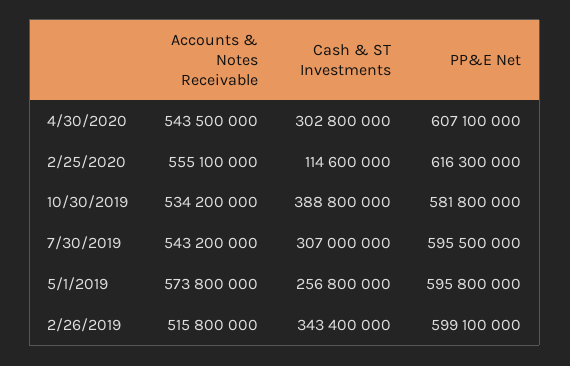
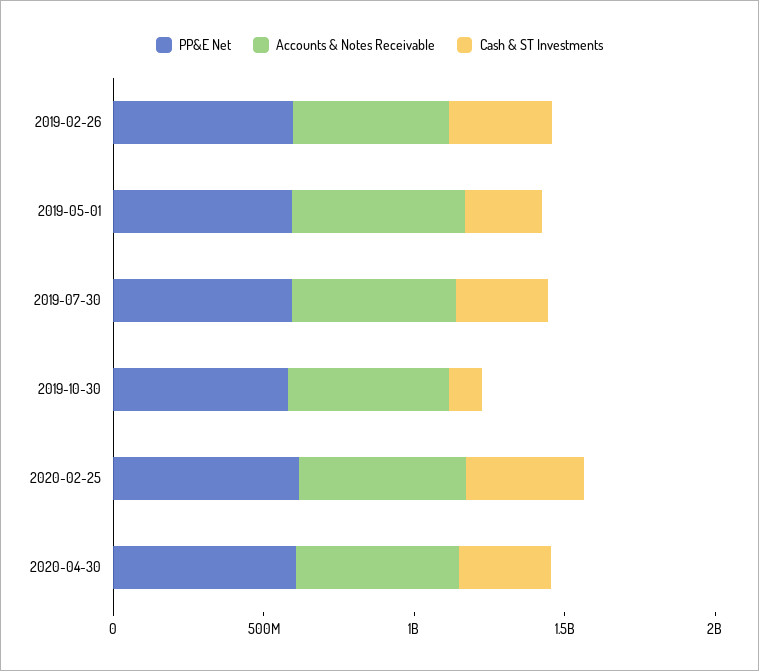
  {
    "Accounts & Notes Receivable": {
      "4/30/2020": 543500000,
      "2/25/2020": 555100000,
      "10/30/2019": 534200000,
      "7/30/2019": 543200000,
      "5/1/2019": 573800000,
      "2/26/2019": 515800000
    },
    "Cash & ST Investments": {
      "4/30/2020": 302800000,
-     "2/25/2020": 114600000,
+     "2/25/2020": 400000000,
-     "10/30/2019": 388800000,
+     "10/30/2019": 100000000,
      "7/30/2019": 307000000,
      "5/1/2019": 256800000,
      "2/26/2019": 343400000
    },
    "PP&E Net": {
      "4/30/2020": 607100000,
      "2/25/2020": 616300000,
      "10/30/2019": 581800000,
      "7/30/2019": 595500000,
      "5/1/2019": 595800000,
      "2/26/2019": 599100000
    }
  }

